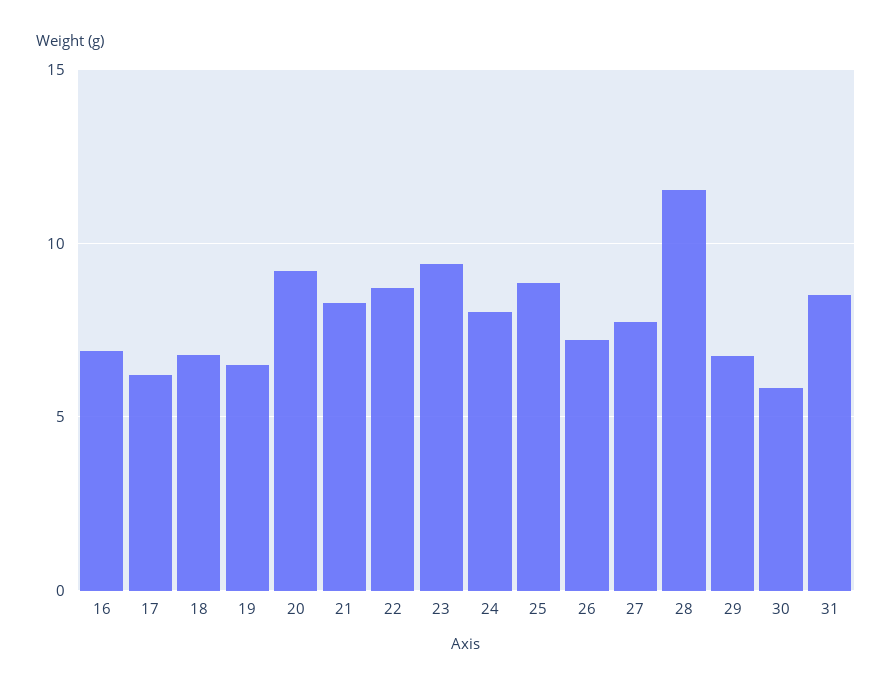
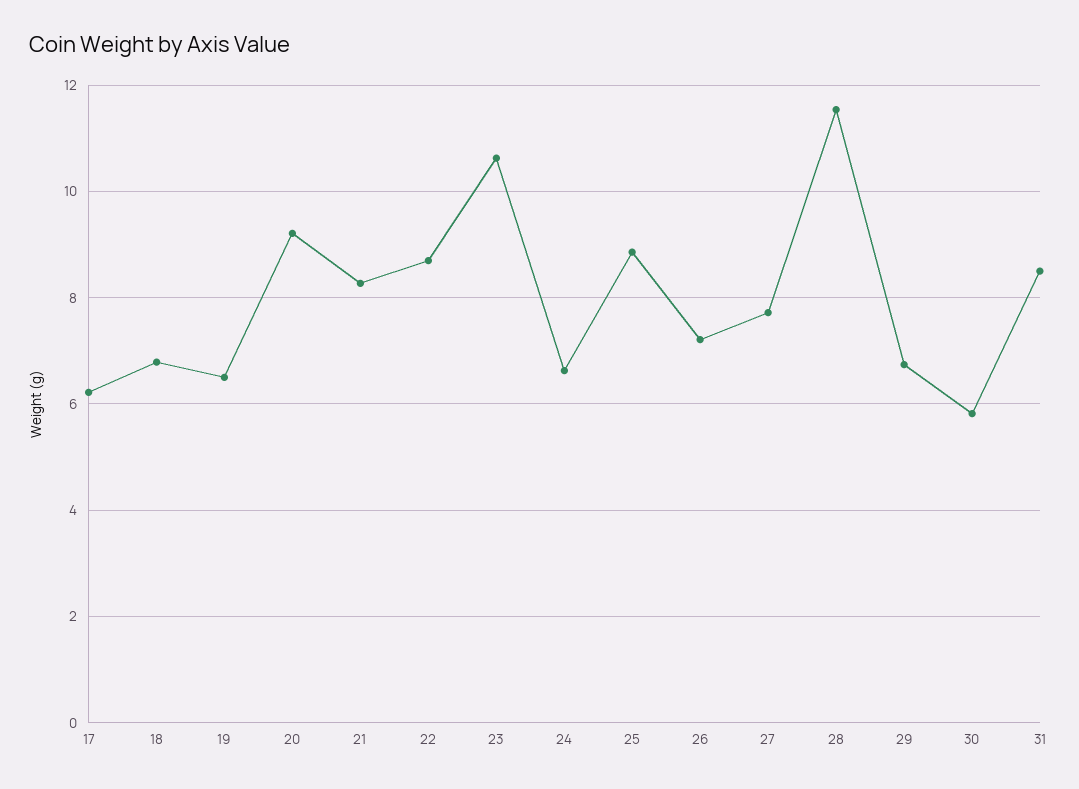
  {
-   "16": 7,
    "17": 6.2,
    "18": 6.8,
    "19": 6.6,
    "20": 9.2,
    "21": 8.2,
    "22": 8.8,
-   "23": 9.5,
+   "23": 10.6,
-   "24": 8,
+   "24": 6.6,
    "25": 8.8,
    "26": 7.2,
    "27": 7.8,
    "28": 11.6,
    "29": 6.8,
    "30": 5.8,
    "31": 8.6
  }

